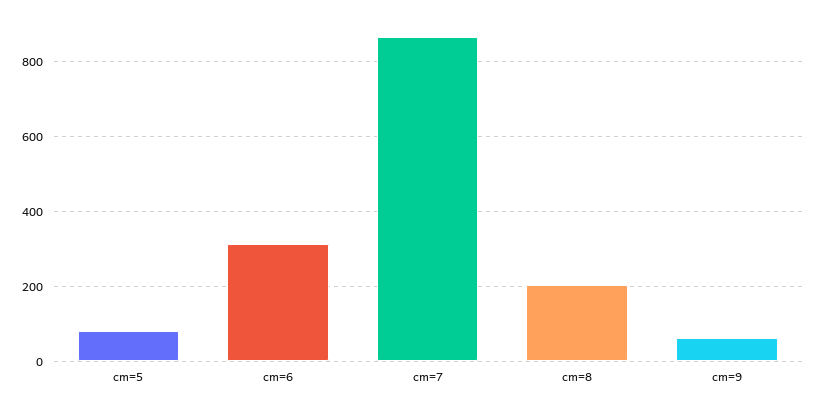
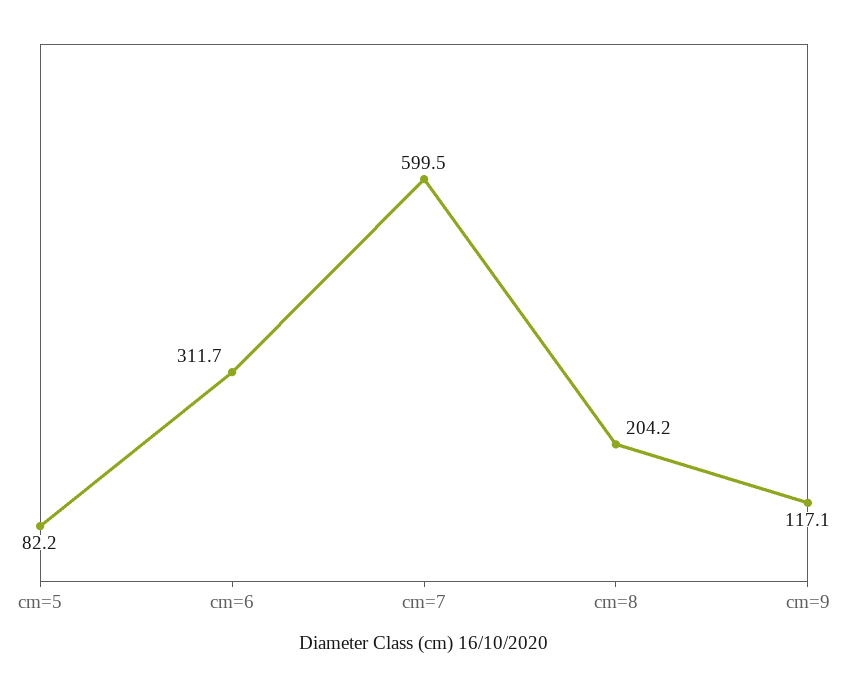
  {
    "cm=5": 82.2,
    "cm=6": 311.7,
-   "cm=7": 860,
+   "cm=7": 599.5,
    "cm=8": 204.2,
-   "cm=9": 60
+   "cm=9": 117.1
  }

